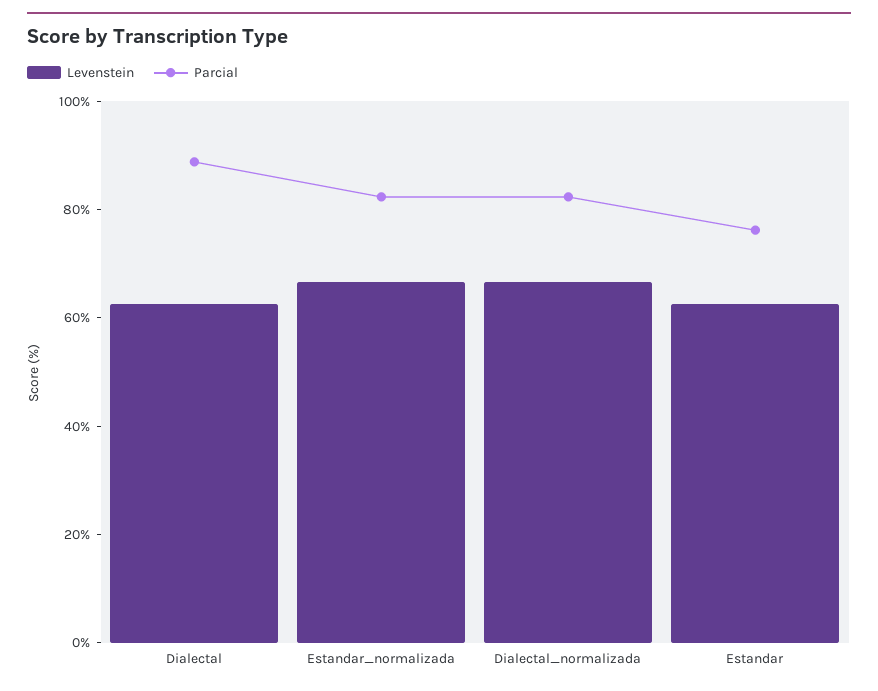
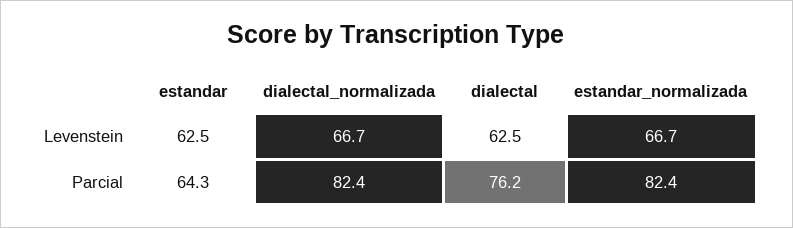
  {
    "Levenstein": {
      "Dialectal": 62.5,
      "Estandar_normalizada": 66.7,
      "Dialectal_normalizada": 66.7,
      "Estandar": 62.5
    },
    "Parcial": {
-     "Dialectal": 90,
+     "Dialectal": 76.2,
      "Estandar_normalizada": 82.4,
      "Dialectal_normalizada": 82.4,
-     "Estandar": 75
+     "Estandar": 64.3
    }
  }

